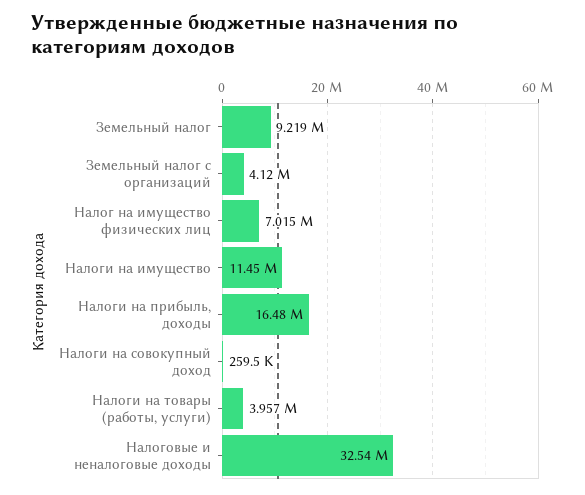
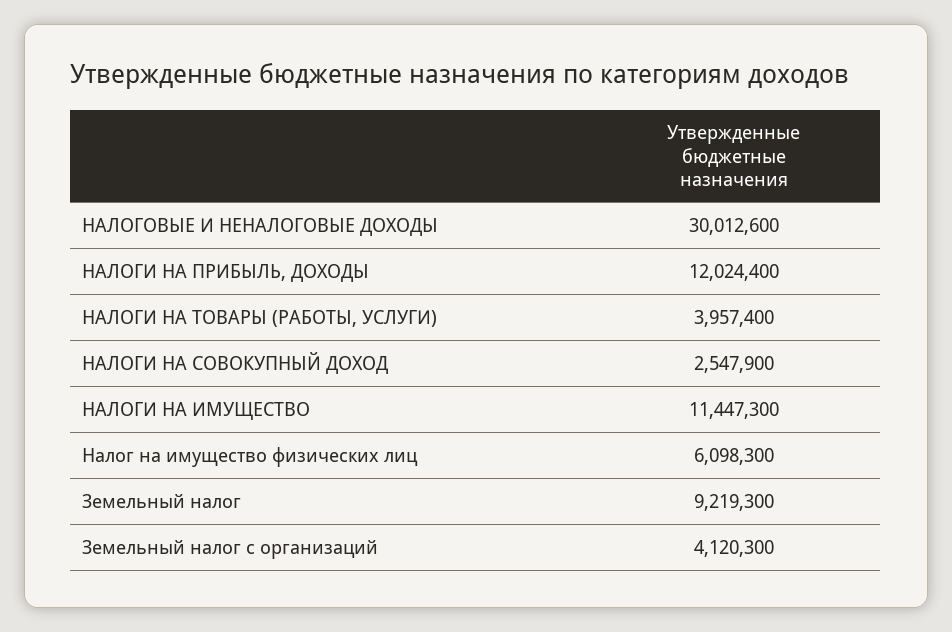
  {
    "Земельный налог": 9219300,
    "Земельный налог с организаций": 4120300,
-   "Налог на имущество физических лиц": 7015000,
+   "Налог на имущество физических лиц": 6098300,
    "Налоги на имущество": 11447300,
-   "Налоги на прибыль, доходы": 16480000,
+   "Налоги на прибыль, доходы": 12024400,
-   "Налоги на совокупный доход": 259500,
+   "Налоги на совокупный доход": 2547900,
    "Налоги на товары (работы, услуги)": 3957400,
-   "Налоговые и неналоговые доходы": 32540000
+   "Налоговые и неналоговые доходы": 30012600
  }

